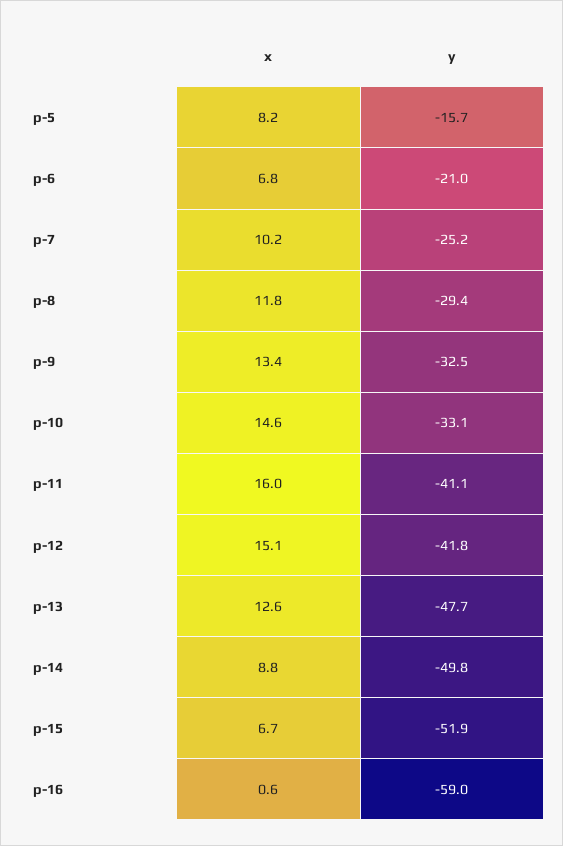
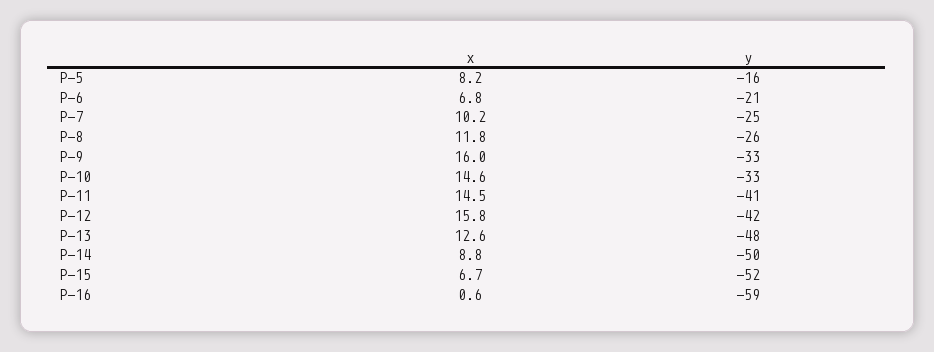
  {
    "x": {
      "p-5": 8.2,
      "p-6": 6.8,
      "p-7": 10.2,
      "p-8": 11.8,
-     "p-9": 13.4,
+     "p-9": 16,
      "p-10": 14.6,
-     "p-11": 16,
+     "p-11": 14.5,
-     "p-12": 15.1,
+     "p-12": 15.8,
      "p-13": 12.6,
      "p-14": 8.8,
      "p-15": 6.7,
      "p-16": 0.6
    },
    "y": {
      "p-5": -15.7,
      "p-6": -21,
      "p-7": -25.2,
-     "p-8": -29.4,
+     "p-8": -26,
      "p-9": -32.5,
      "p-10": -33.1,
      "p-11": -41.1,
      "p-12": -41.8,
      "p-13": -47.7,
      "p-14": -49.8,
      "p-15": -51.9,
      "p-16": -59
    }
  }

